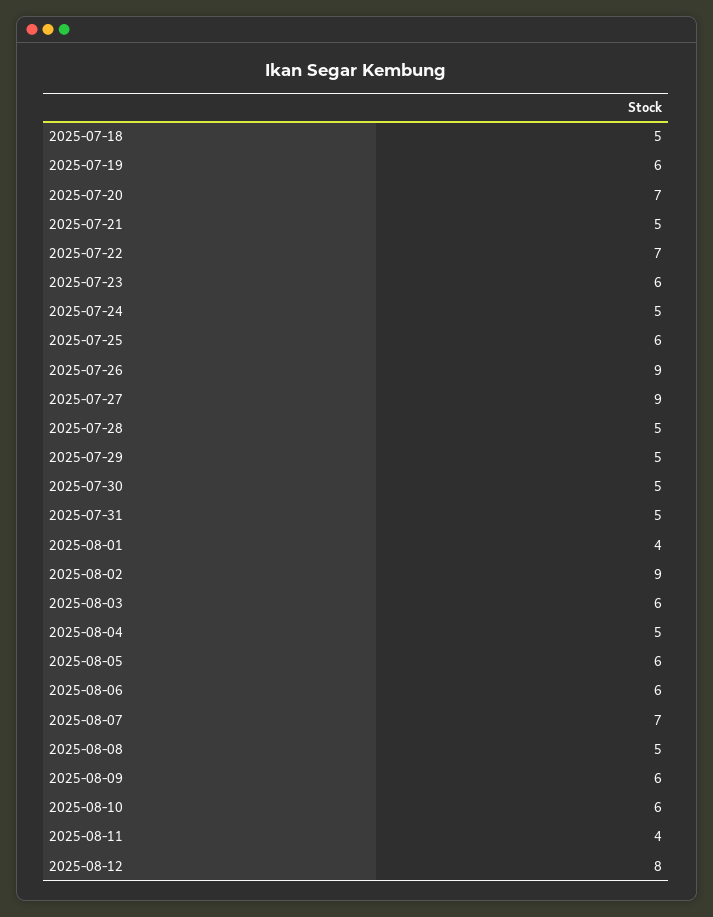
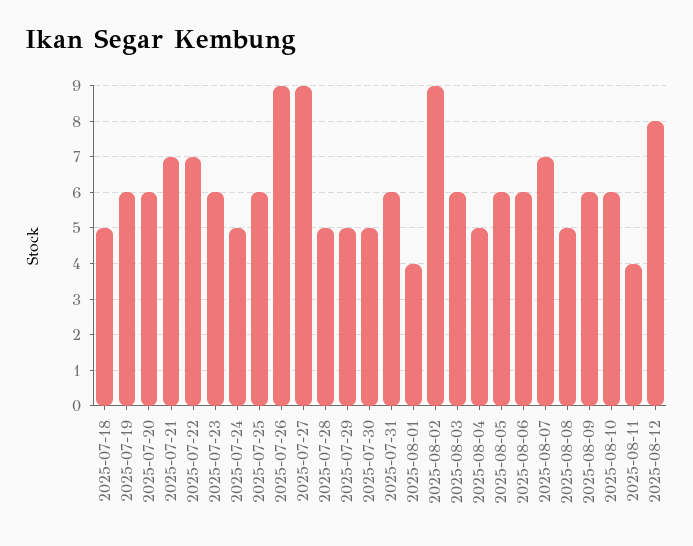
  {
    "2025-07-18": 5,
    "2025-07-19": 6,
-   "2025-07-20": 7,
+   "2025-07-20": 6,
-   "2025-07-21": 5,
+   "2025-07-21": 7,
    "2025-07-22": 7,
    "2025-07-23": 6,
    "2025-07-24": 5,
    "2025-07-25": 6,
    "2025-07-26": 9,
    "2025-07-27": 9,
    "2025-07-28": 5,
    "2025-07-29": 5,
    "2025-07-30": 5,
-   "2025-07-31": 5,
+   "2025-07-31": 6,
    "2025-08-01": 4,
    "2025-08-02": 9,
    "2025-08-03": 6,
    "2025-08-04": 5,
    "2025-08-05": 6,
    "2025-08-06": 6,
    "2025-08-07": 7,
    "2025-08-08": 5,
    "2025-08-09": 6,
    "2025-08-10": 6,
    "2025-08-11": 4,
    "2025-08-12": 8
  }

